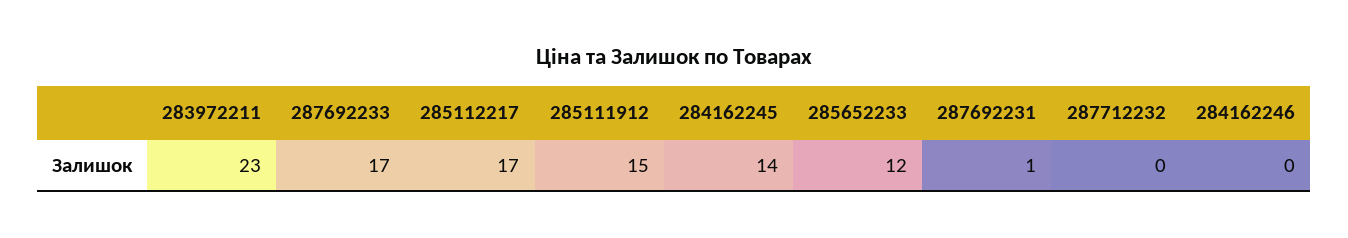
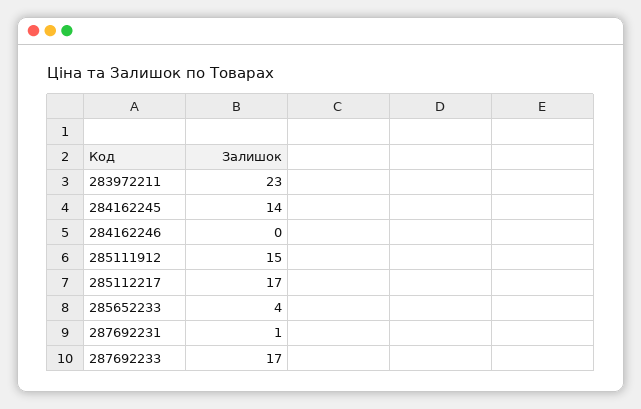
  {
    "283972211": 23,
    "287692233": 17,
    "285112217": 17,
    "285111912": 15,
    "284162245": 14,
-   "285652233": 12,
+   "285652233": 4,
    "287692231": 1,
-   "287712232": 0,
    "284162246": 0
  }

